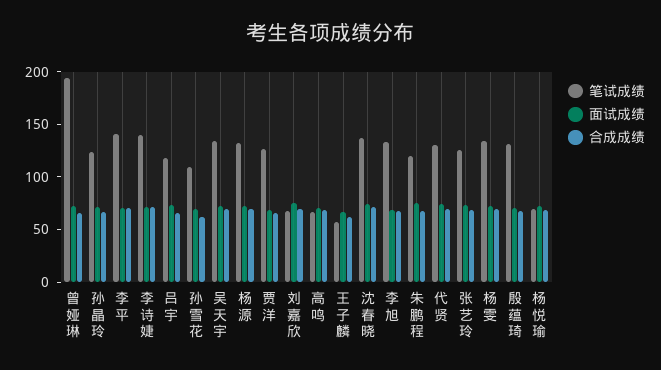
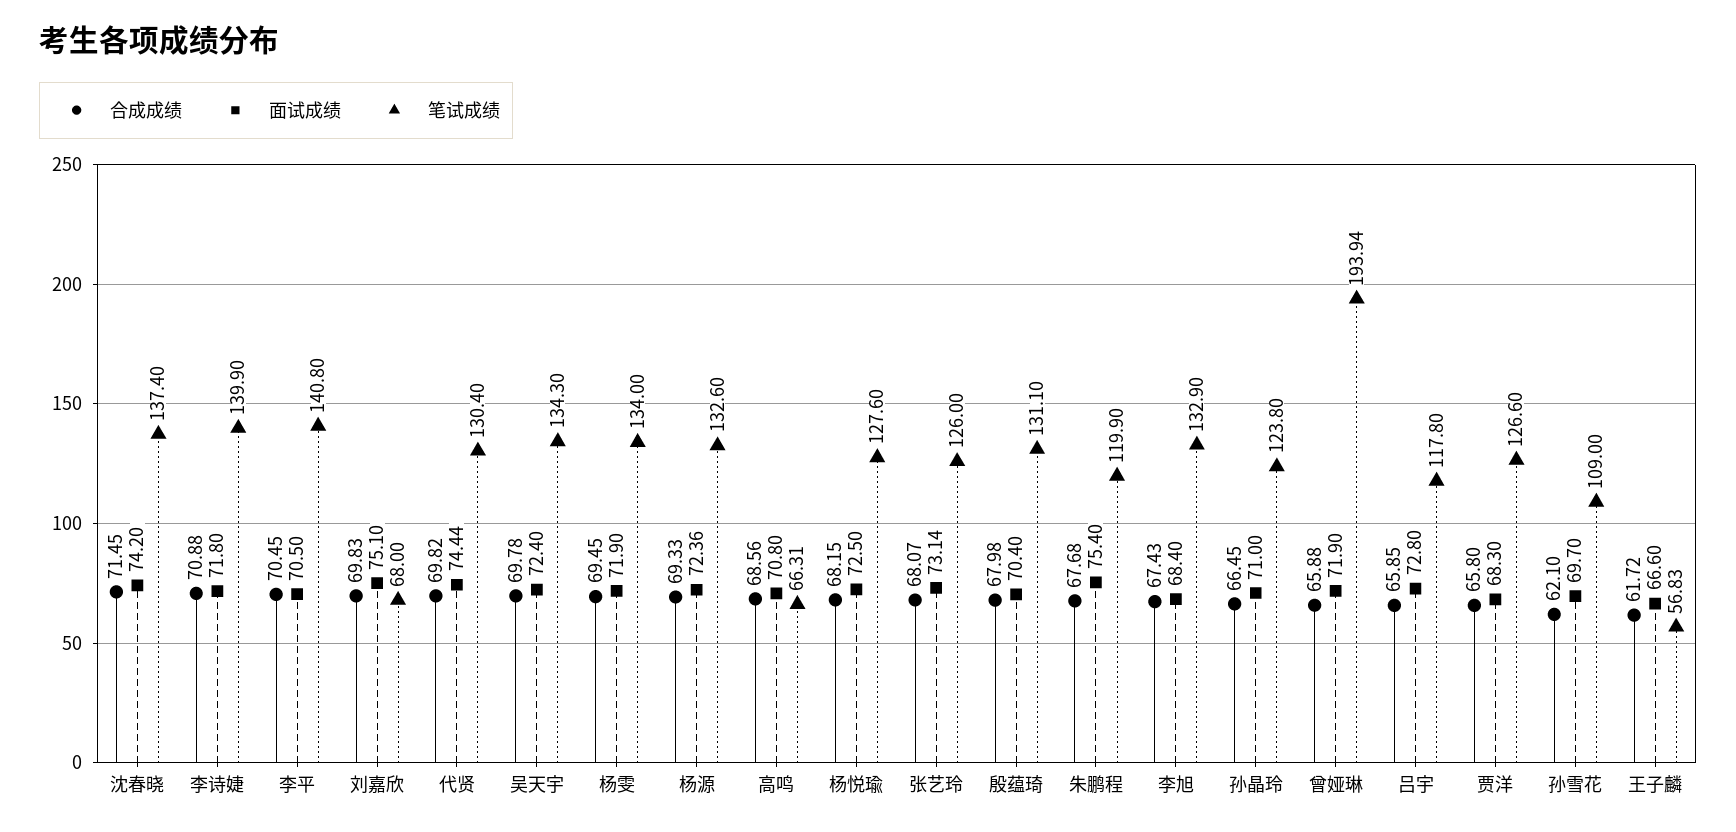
  {
    "笔试成绩": {
      "曾娅琳": 193.94,
      "孙晶玲": 123.8,
      "李平": 140.8,
      "李诗婕": 139.9,
      "吕宇": 117.8,
      "孙雪花": 109,
      "吴天宇": 134.3,
      "杨源": 132.6,
      "贾洋": 126.6,
      "刘嘉欣": 68,
      "高鸣": 66.31,
      "王子麟": 56.83,
      "沈春晓": 137.4,
      "李旭": 132.9,
      "朱鹏程": 119.9,
      "代贤": 130.4,
      "张艺玲": 126,
      "杨雯": 134,
      "殷蕴琦": 131.1,
-     "杨悦瑜": 70
+     "杨悦瑜": 127.6
    },
    "面试成绩": {
      "曾娅琳": 71.9,
      "孙晶玲": 71,
      "李平": 70.5,
      "李诗婕": 71.8,
      "吕宇": 72.8,
      "孙雪花": 69.7,
      "吴天宇": 72.4,
      "杨源": 72.36,
      "贾洋": 68.3,
      "刘嘉欣": 75.1,
      "高鸣": 70.8,
      "王子麟": 66.6,
      "沈春晓": 74.2,
      "李旭": 68.4,
      "朱鹏程": 75.4,
      "代贤": 74.44,
      "张艺玲": 73.14,
      "杨雯": 71.9,
      "殷蕴琦": 70.4,
      "杨悦瑜": 72.5
    },
    "合成成绩": {
      "曾娅琳": 65.88,
      "孙晶玲": 66.45,
      "李平": 70.45,
      "李诗婕": 70.88,
      "吕宇": 65.85,
      "孙雪花": 62.1,
      "吴天宇": 69.78,
      "杨源": 69.33,
      "贾洋": 65.8,
      "刘嘉欣": 69.83,
      "高鸣": 68.56,
      "王子麟": 61.72,
      "沈春晓": 71.45,
      "李旭": 67.43,
      "朱鹏程": 67.68,
      "代贤": 69.82,
      "张艺玲": 68.07,
      "杨雯": 69.45,
      "殷蕴琦": 67.98,
      "杨悦瑜": 68.15
    }
  }

